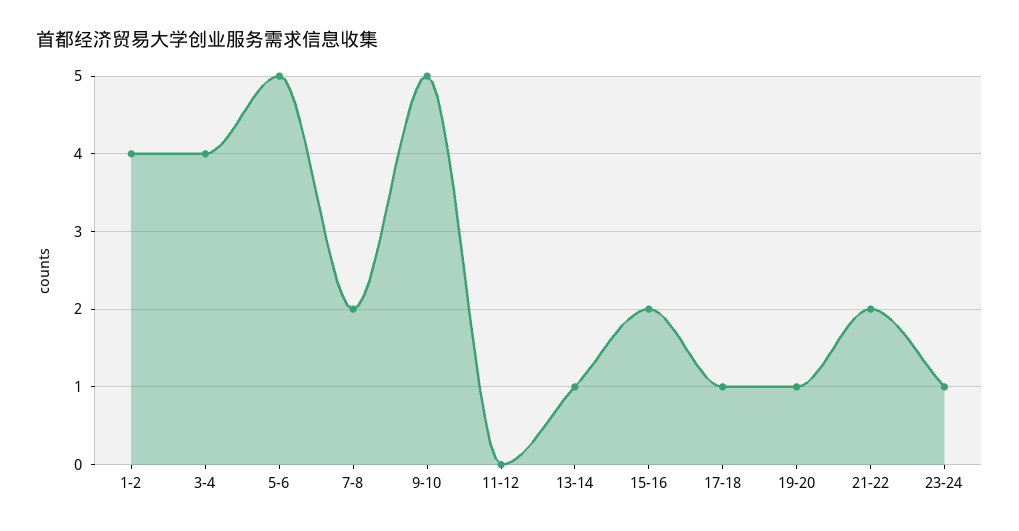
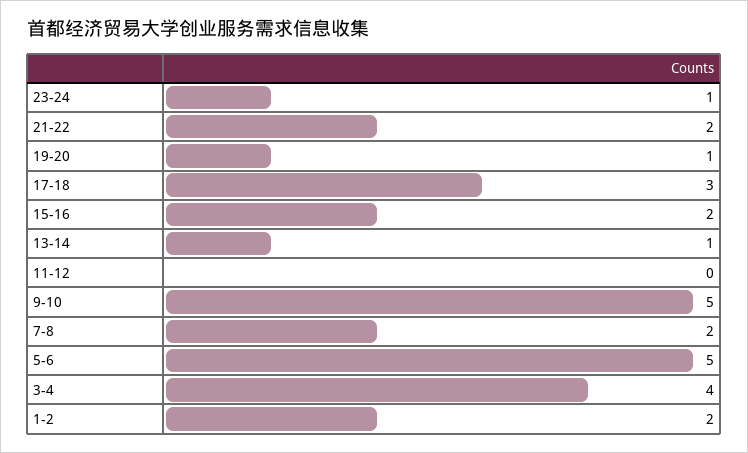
  {
-   "1-2": 4,
+   "1-2": 2,
    "3-4": 4,
    "5-6": 5,
    "7-8": 2,
    "9-10": 5,
    "11-12": 0,
    "13-14": 1,
    "15-16": 2,
-   "17-18": 1,
+   "17-18": 3,
    "19-20": 1,
    "21-22": 2,
    "23-24": 1
  }

